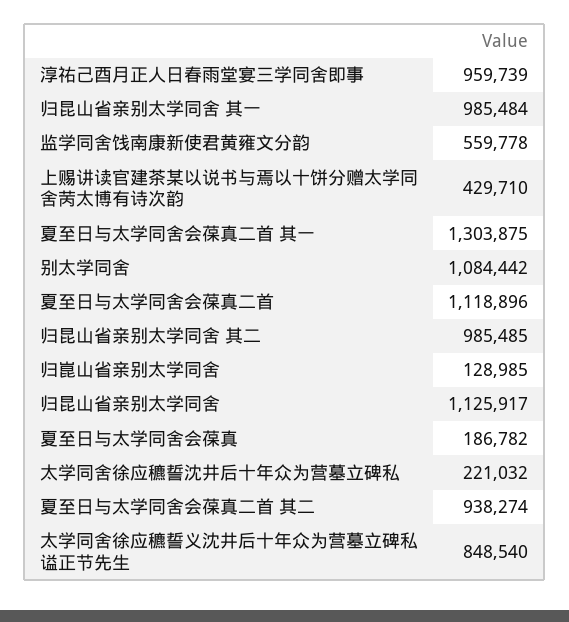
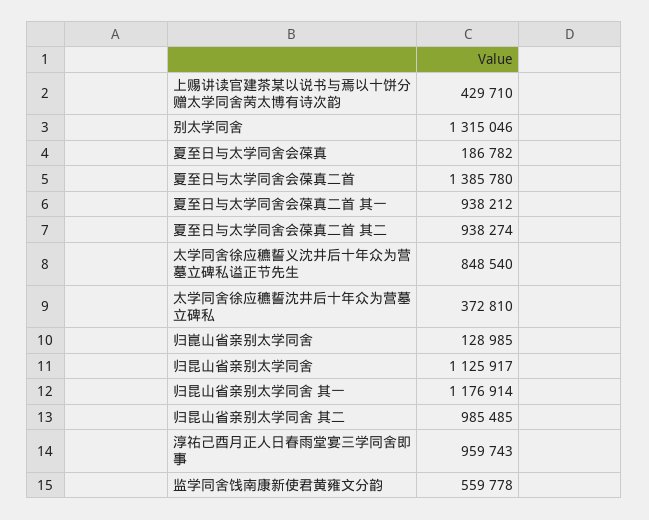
  {
-   "淳祐己酉月正人日春雨堂宴三学同舍即事": 959739,
+   "淳祐己酉月正人日春雨堂宴三学同舍即事": 959743,
-   "归昆山省亲别太学同舍 其一": 985484,
+   "归昆山省亲别太学同舍 其一": 1176914,
    "监学同舍饯南康新使君黄雍文分韵": 559778,
    "上赐讲读官建茶某以说书与焉以十饼分赠太学同舍苪太博有诗次韵": 429710,
-   "夏至日与太学同舍会葆真二首 其一": 1303875,
+   "夏至日与太学同舍会葆真二首 其一": 938212,
-   "别太学同舍": 1084442,
+   "别太学同舍": 1315046,
-   "夏至日与太学同舍会葆真二首": 1118896,
+   "夏至日与太学同舍会葆真二首": 1385780,
    "归昆山省亲别太学同舍 其二": 985485,
    "归崑山省亲别太学同舍": 128985,
    "归昆山省亲别太学同舍": 1125917,
    "夏至日与太学同舍会葆真": 186782,
-   "太学同舍徐应穮誓沈井后十年众为营墓立碑私": 221032,
+   "太学同舍徐应穮誓沈井后十年众为营墓立碑私": 372810,
    "夏至日与太学同舍会葆真二首 其二": 938274,
    "太学同舍徐应穮誓义沈井后十年众为营墓立碑私谥正节先生": 848540
  }

